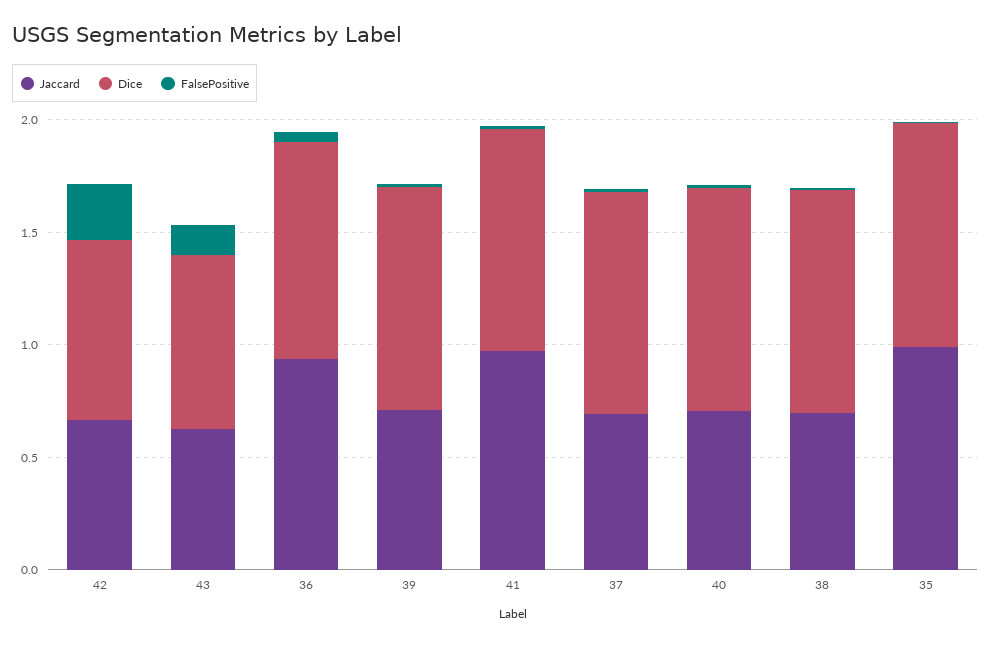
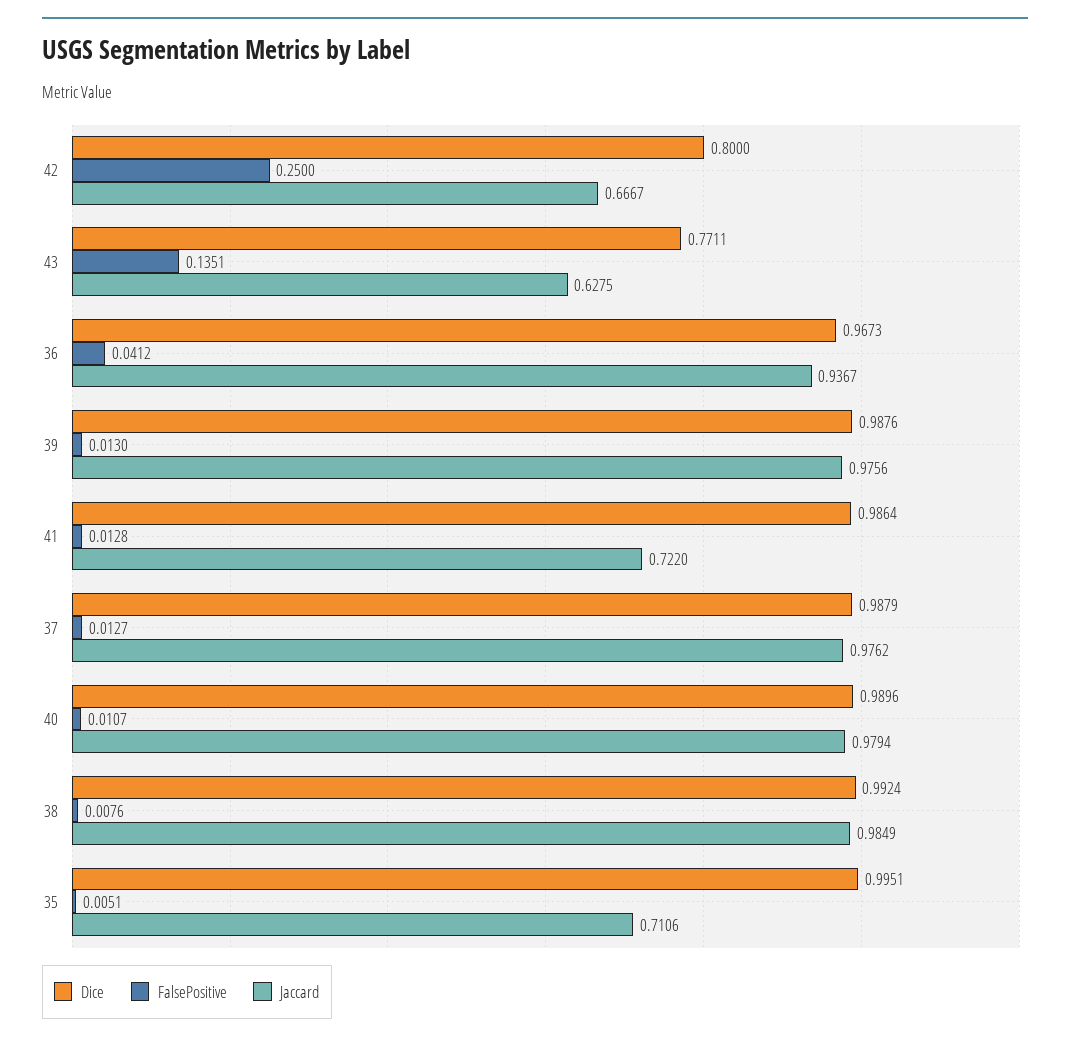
  {
    "Jaccard": {
      "42": 0.6667,
      "43": 0.6275,
      "36": 0.9367,
-     "39": 0.7,
+     "39": 0.9756,
-     "41": 1,
+     "41": 0.722,
-     "37": 0.7,
+     "37": 0.9762,
-     "40": 0.7,
+     "40": 0.9794,
-     "38": 0.7,
+     "38": 0.9849,
-     "35": 1
+     "35": 0.7106
    },
    "Dice": {
      "42": 0.8,
      "43": 0.7711,
      "36": 0.9673,
      "39": 0.9876,
      "41": 0.9864,
      "37": 0.9879,
      "40": 0.9896,
      "38": 0.9924,
      "35": 0.9951
    },
    "FalsePositive": {
      "42": 0.25,
      "43": 0.1351,
      "36": 0.0412,
      "39": 0.013,
      "41": 0.0128,
      "37": 0.0127,
      "40": 0.0107,
      "38": 0.0076,
      "35": 0.0051
    }
  }

